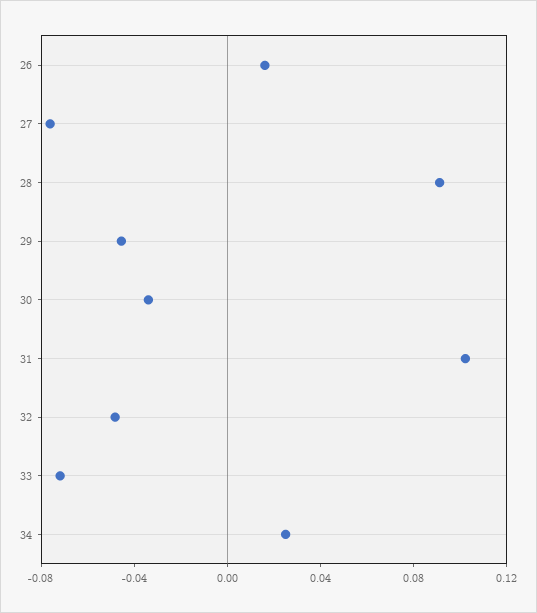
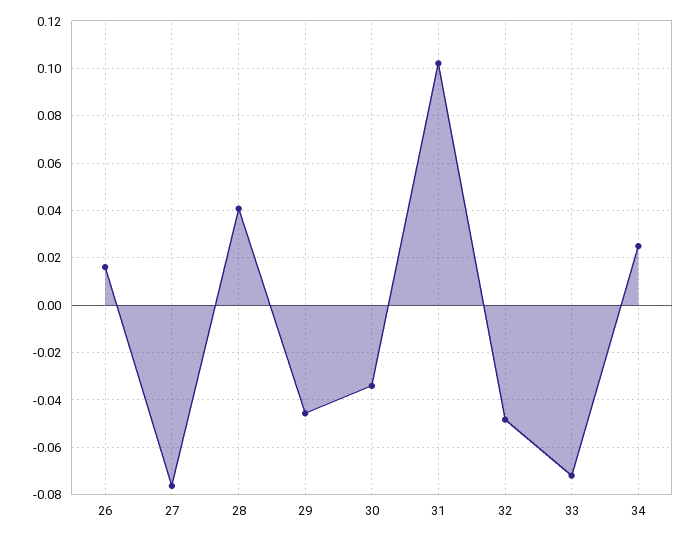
  {
    "26": 0.015,
    "27": -0.075,
-   "28": 0.09,
+   "28": 0.04,
    "29": -0.045,
    "30": -0.035,
    "31": 0.1,
    "32": -0.05,
    "33": -0.07,
    "34": 0.025
  }

